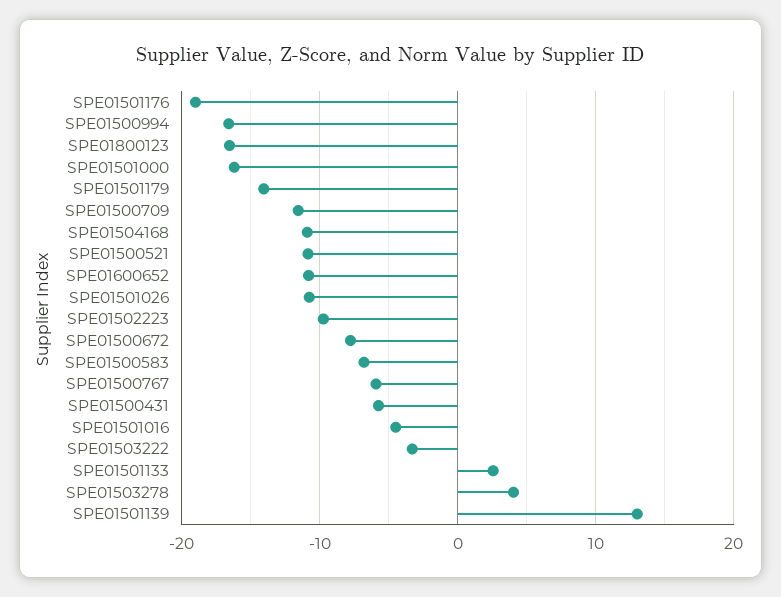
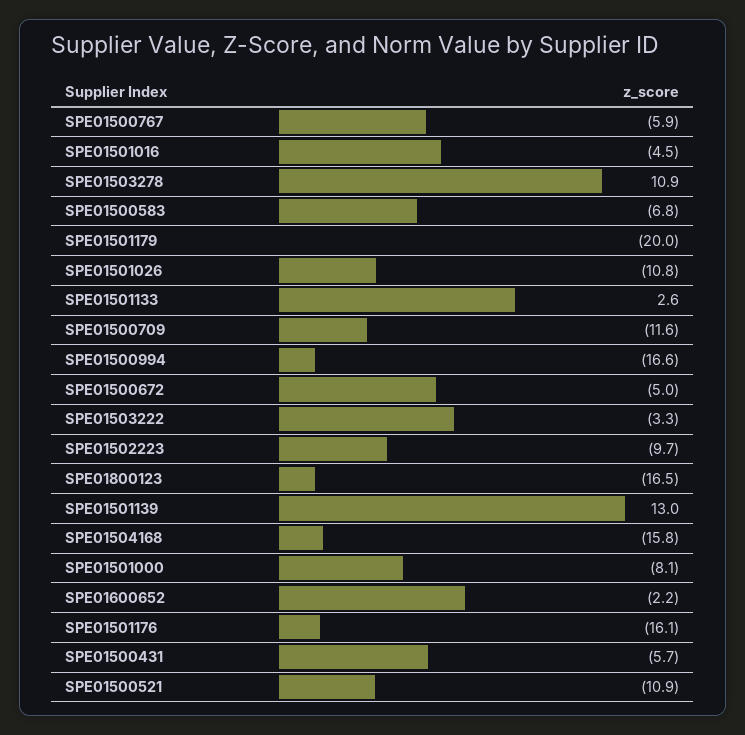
  {
-   "SPE01501176": -19,
+   "SPE01501176": -16.1,
    "SPE01500994": -16.6,
    "SPE01800123": -16.5,
-   "SPE01501000": -16,
+   "SPE01501000": -8.1,
-   "SPE01501179": -14,
+   "SPE01501179": -20,
    "SPE01500709": -11.6,
-   "SPE01504168": -11,
+   "SPE01504168": -15.8,
    "SPE01500521": -10.9,
-   "SPE01600652": -11,
+   "SPE01600652": -2.2,
    "SPE01501026": -10.8,
    "SPE01502223": -9.7,
-   "SPE01500672": -8,
+   "SPE01500672": -5,
    "SPE01500583": -6.8,
    "SPE01500767": -5.9,
    "SPE01500431": -5.7,
    "SPE01501016": -4.5,
    "SPE01503222": -3.3,
    "SPE01501133": 2.6,
-   "SPE01503278": 4,
+   "SPE01503278": 10.9,
    "SPE01501139": 13
  }

